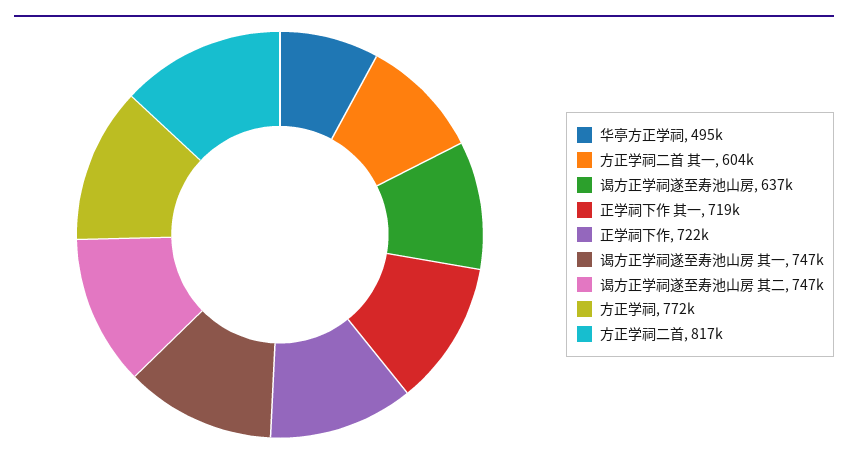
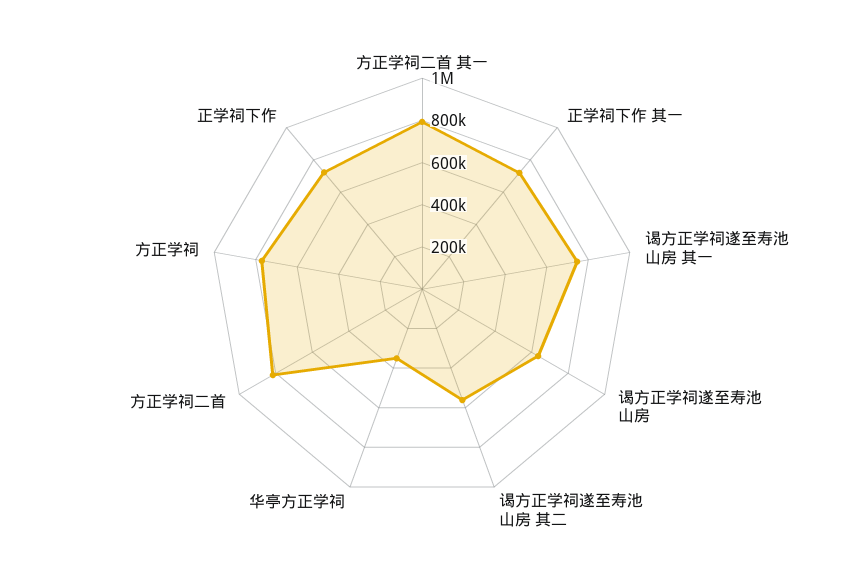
  {
-   "华亭方正学祠": 495000,
+   "华亭方正学祠": 350000,
-   "方正学祠二首 其一": 604000,
+   "方正学祠二首 其一": 800000,
    "谒方正学祠遂至寿池山房": 637000,
    "正学祠下作 其一": 719000,
    "正学祠下作": 722000,
    "谒方正学祠遂至寿池山房 其一": 747000,
-   "谒方正学祠遂至寿池山房 其二": 747000,
+   "谒方正学祠遂至寿池山房 其二": 550000,
    "方正学祠": 772000,
    "方正学祠二首": 817000
  }

